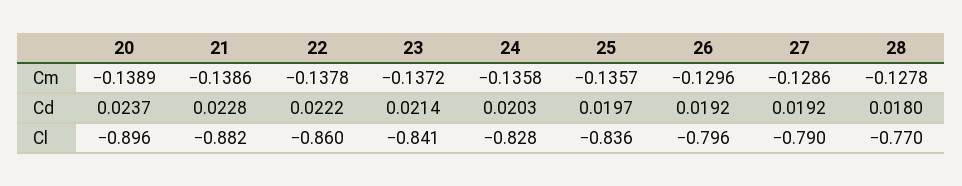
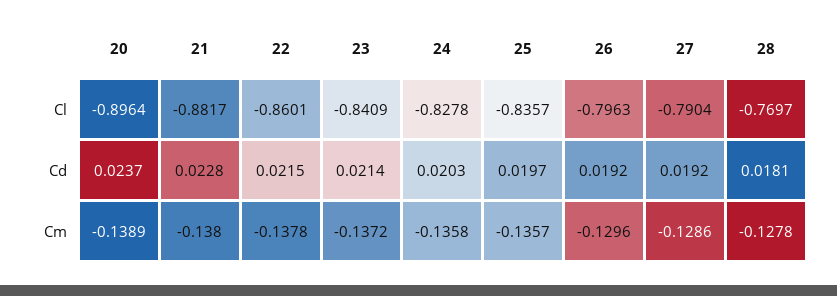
  {
    "20": {
      "Cm": -0.1389,
      "Cd": 0.0237,
      "Cl": -0.8964
    },
    "21": {
-     "Cm": -0.1386,
+     "Cm": -0.138,
      "Cd": 0.0228,
      "Cl": -0.8817
    },
    "22": {
      "Cm": -0.1378,
-     "Cd": 0.0222,
+     "Cd": 0.0215,
      "Cl": -0.8601
    },
    "23": {
      "Cm": -0.1372,
      "Cd": 0.0214,
      "Cl": -0.8409
    },
    "24": {
      "Cm": -0.1358,
      "Cd": 0.0203,
      "Cl": -0.8278
    },
    "25": {
      "Cm": -0.1357,
      "Cd": 0.0197,
      "Cl": -0.8357
    },
    "26": {
      "Cm": -0.1296,
      "Cd": 0.0192,
      "Cl": -0.7963
    },
    "27": {
      "Cm": -0.1286,
      "Cd": 0.0192,
      "Cl": -0.7904
    },
    "28": {
      "Cm": -0.1278,
-     "Cd": 0.018,
+     "Cd": 0.0181,
      "Cl": -0.7697
    }
  }

